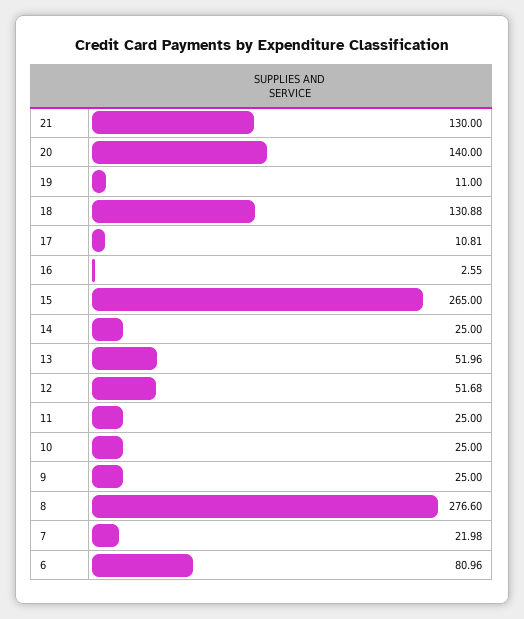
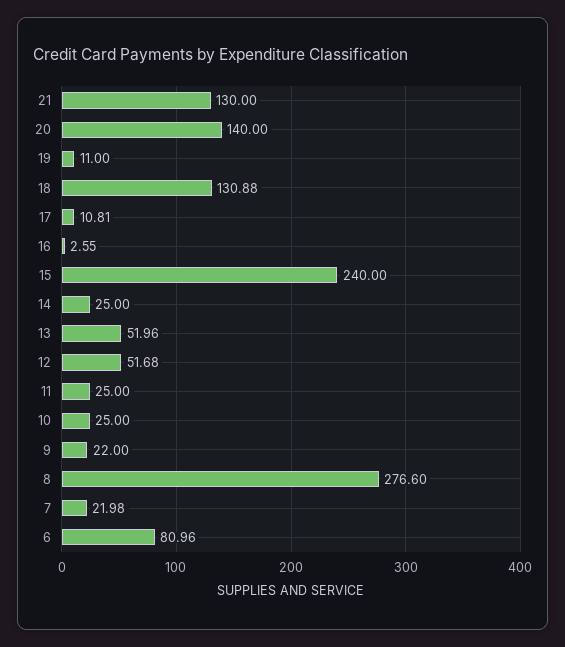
  {
    "21": 130,
    "20": 140,
    "19": 11,
    "18": 130.88,
    "17": 10.81,
    "16": 2.55,
-   "15": 265,
+   "15": 240,
    "14": 25,
    "13": 51.96,
    "12": 51.68,
    "11": 25,
    "10": 25,
-   "9": 25,
+   "9": 22,
    "8": 276.6,
    "7": 21.98,
    "6": 80.96
  }

